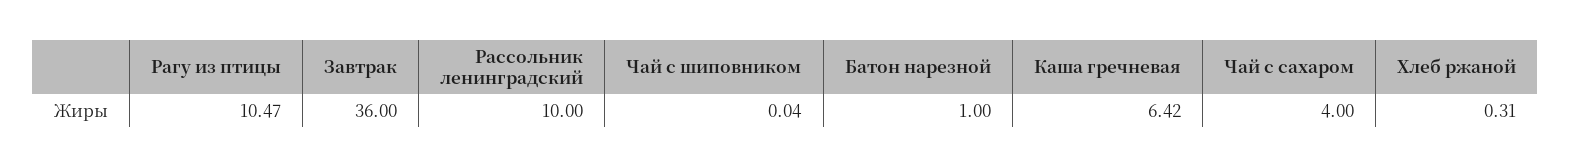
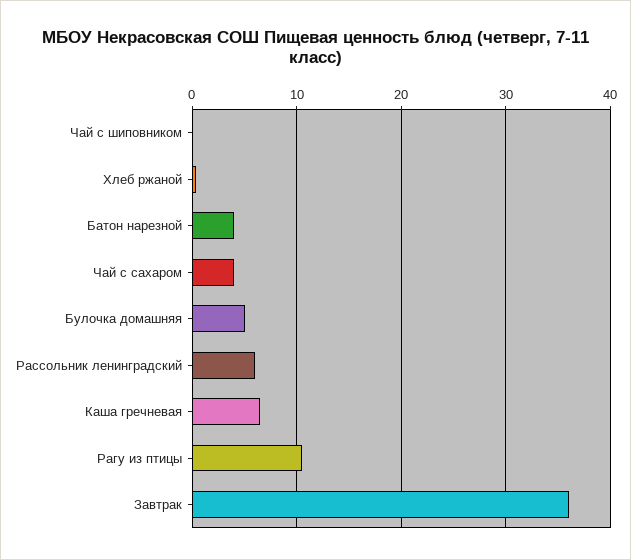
  {
    "Рагу из птицы": 10.47,
    "Завтрак": 36,
-   "Рассольник ленинградский": 10,
+   "Рассольник ленинградский": 6,
    "Чай с шиповником": 0.04,
-   "Батон нарезной": 1,
+   "Батон нарезной": 4,
    "Каша гречневая": 6.42,
    "Чай с сахаром": 4,
-   "Хлеб ржаной": 0.31
+   "Хлеб ржаной": 0.31,
+   "Булочка домашняя": 5
  }

